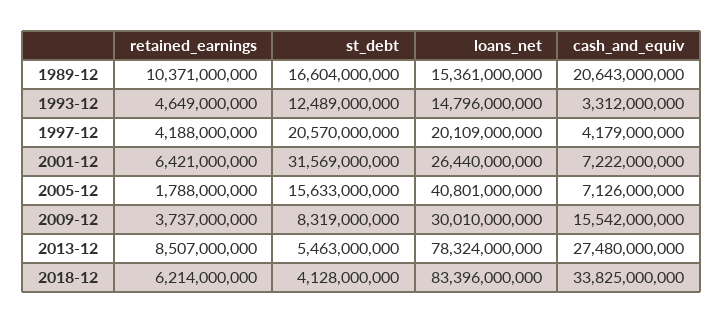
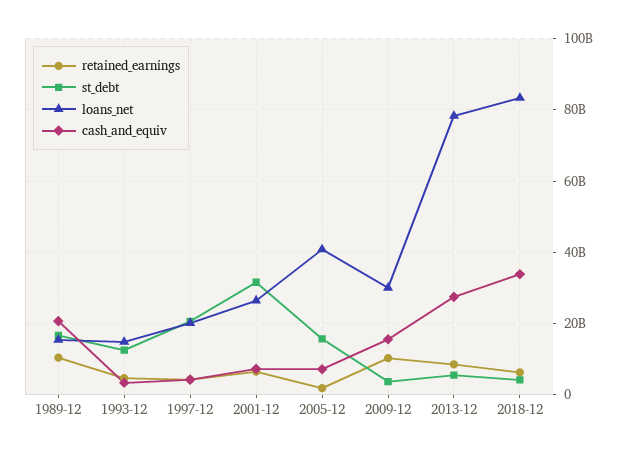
  {
    "retained_earnings": {
      "1989-12": 10371000000,
      "1993-12": 4649000000,
      "1997-12": 4188000000,
      "2001-12": 6421000000,
      "2005-12": 1788000000,
-     "2009-12": 3737000000,
+     "2009-12": 10000000000,
      "2013-12": 8507000000,
      "2018-12": 6214000000
    },
    "st_debt": {
      "1989-12": 16604000000,
      "1993-12": 12489000000,
      "1997-12": 20570000000,
      "2001-12": 31569000000,
      "2005-12": 15633000000,
-     "2009-12": 8319000000,
+     "2009-12": 4000000000,
      "2013-12": 5463000000,
      "2018-12": 4128000000
    },
    "loans_net": {
      "1989-12": 15361000000,
      "1993-12": 14796000000,
      "1997-12": 20109000000,
      "2001-12": 26440000000,
      "2005-12": 40801000000,
      "2009-12": 30010000000,
      "2013-12": 78324000000,
      "2018-12": 83396000000
    },
    "cash_and_equiv": {
      "1989-12": 20643000000,
      "1993-12": 3312000000,
      "1997-12": 4179000000,
      "2001-12": 7222000000,
      "2005-12": 7126000000,
      "2009-12": 15542000000,
      "2013-12": 27480000000,
      "2018-12": 33825000000
    }
  }

